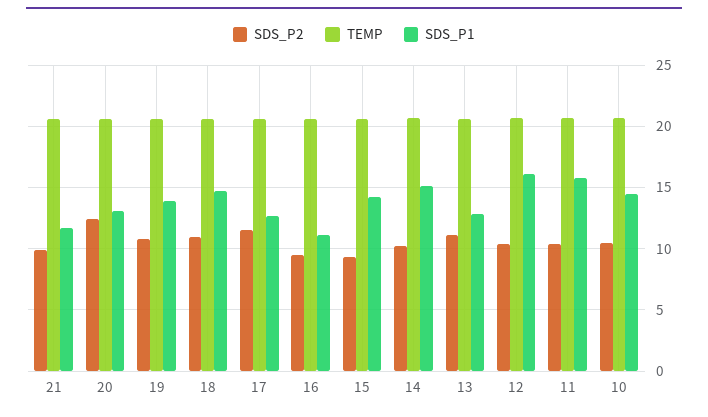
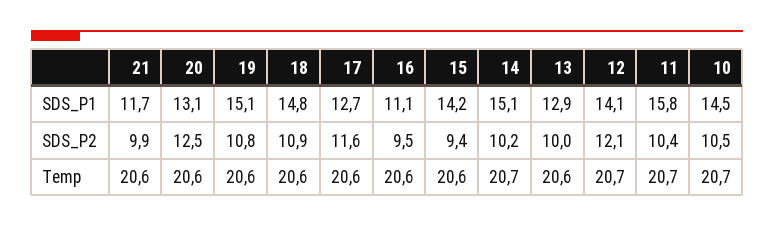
  {
    "SDS_P2": {
      "21": 9.9,
      "20": 12.5,
      "19": 10.8,
      "18": 10.9,
      "17": 11.6,
      "16": 9.5,
      "15": 9.4,
      "14": 10.2,
-     "13": 11,
+     "13": 10,
-     "12": 10.5,
+     "12": 12.1,
      "11": 10.4,
      "10": 10.5
    },
    "TEMP": {
      "21": 20.6,
      "20": 20.6,
      "19": 20.6,
      "18": 20.6,
      "17": 20.6,
      "16": 20.6,
      "15": 20.6,
      "14": 20.7,
      "13": 20.6,
      "12": 20.7,
      "11": 20.7,
      "10": 20.7
    },
    "SDS_P1": {
      "21": 11.7,
      "20": 13.1,
-     "19": 14,
+     "19": 15.1,
      "18": 14.8,
      "17": 12.7,
      "16": 11.1,
      "15": 14.2,
      "14": 15.1,
      "13": 12.9,
-     "12": 16,
+     "12": 14.1,
      "11": 15.8,
      "10": 14.5
    }
  }

